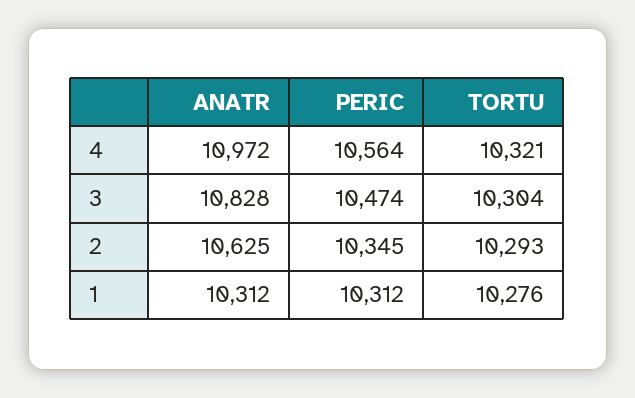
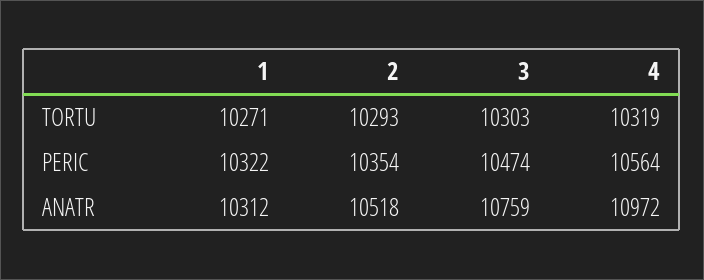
  {
    "ANATR": {
      "4": 10972,
-     "3": 10828,
+     "3": 10759,
-     "2": 10625,
+     "2": 10518,
      "1": 10312
    },
    "PERIC": {
      "4": 10564,
      "3": 10474,
-     "2": 10345,
+     "2": 10354,
-     "1": 10312
+     "1": 10322
    },
    "TORTU": {
-     "4": 10321,
+     "4": 10319,
-     "3": 10304,
+     "3": 10303,
      "2": 10293,
-     "1": 10276
+     "1": 10271
    }
  }

